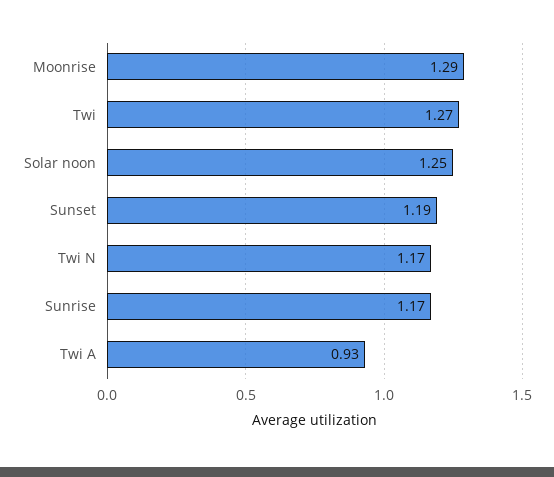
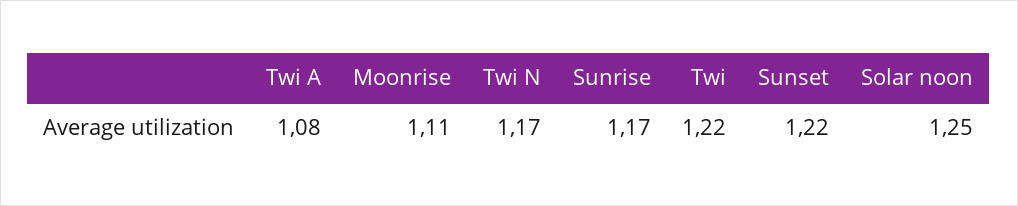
  {
-   "Moonrise": 1.29,
+   "Moonrise": 1.11,
-   "Twi": 1.27,
+   "Twi": 1.22,
    "Solar noon": 1.25,
-   "Sunset": 1.19,
+   "Sunset": 1.22,
    "Twi N": 1.17,
    "Sunrise": 1.17,
-   "Twi A": 0.93
+   "Twi A": 1.08
  }

